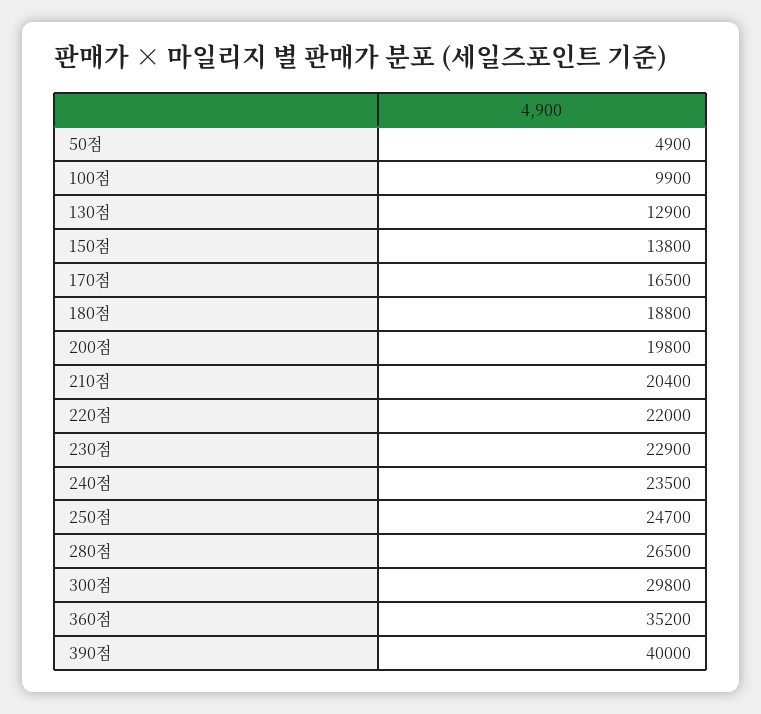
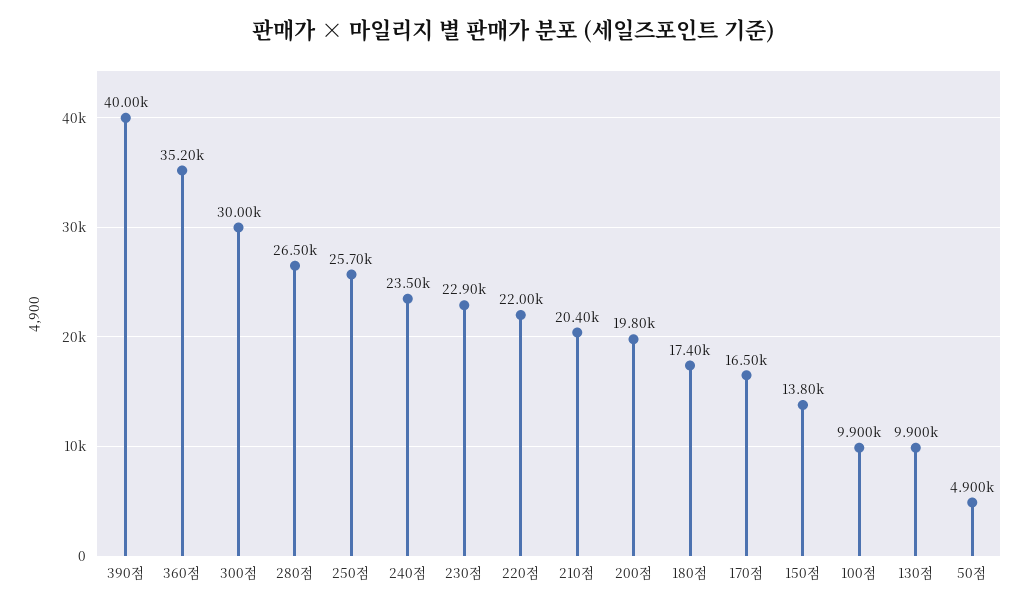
  {
    "50점": 4900,
    "100점": 9900,
-   "130점": 12900,
+   "130점": 9900,
    "150점": 13800,
    "170점": 16500,
-   "180점": 18800,
+   "180점": 17400,
    "200점": 19800,
    "210점": 20400,
    "220점": 22000,
    "230점": 22900,
    "240점": 23500,
-   "250점": 24700,
+   "250점": 25700,
    "280점": 26500,
-   "300점": 29800,
+   "300점": 30000,
    "360점": 35200,
    "390점": 40000
  }

